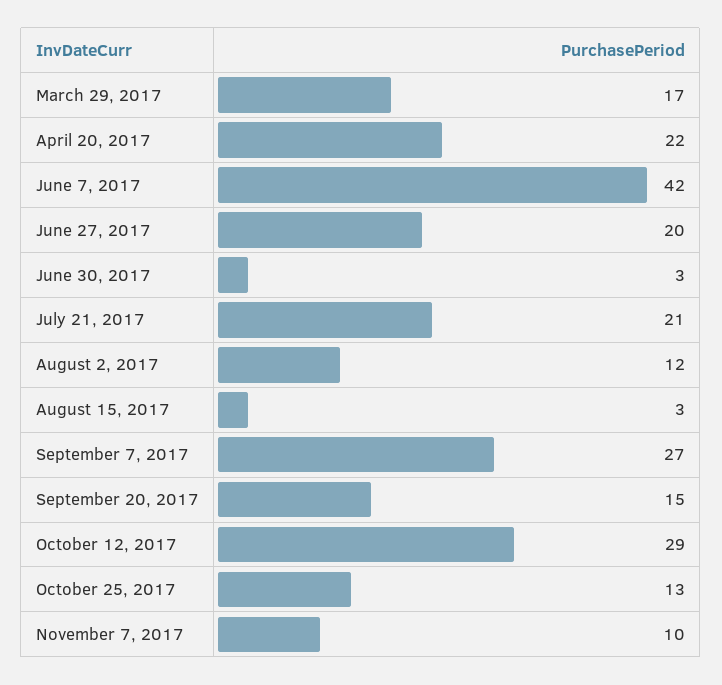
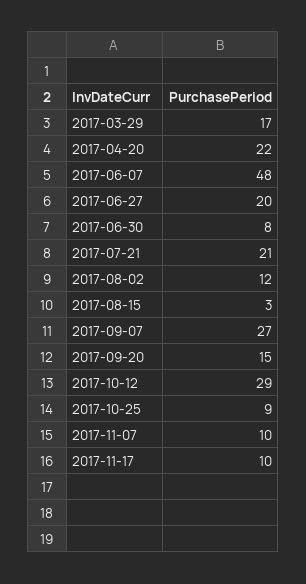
  {
    "March 29, 2017": 17,
    "April 20, 2017": 22,
-   "June 7, 2017": 42,
+   "June 7, 2017": 48,
    "June 27, 2017": 20,
-   "June 30, 2017": 3,
+   "June 30, 2017": 8,
    "July 21, 2017": 21,
    "August 2, 2017": 12,
    "August 15, 2017": 3,
    "September 7, 2017": 27,
    "September 20, 2017": 15,
    "October 12, 2017": 29,
-   "October 25, 2017": 13,
+   "October 25, 2017": 9,
-   "November 7, 2017": 10
+   "November 7, 2017": 10,
+   "2017-11-17": 10
  }

